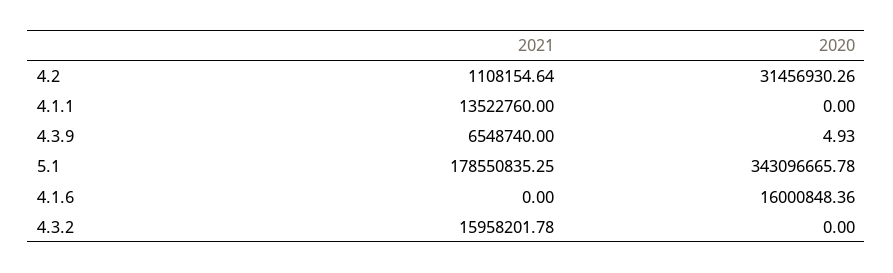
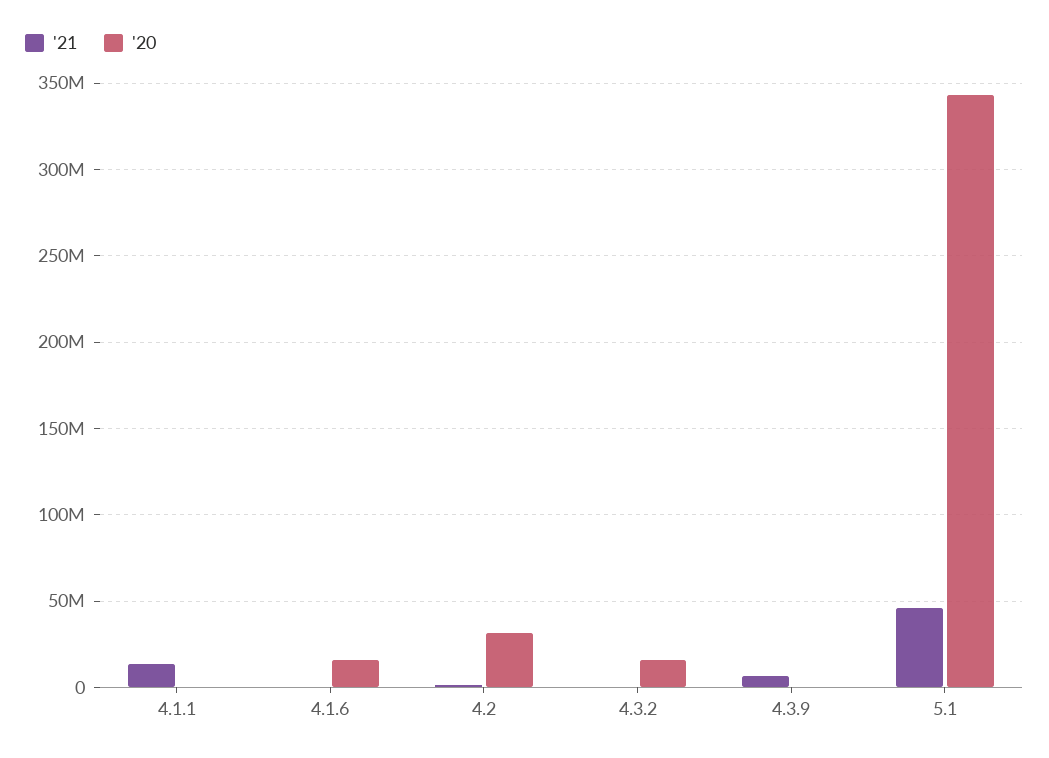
  {
    "2021": {
      "4.2": 1108154.64,
      "4.1.1": 13522760,
      "4.3.9": 6548740,
-     "5.1": 178550835.25,
+     "5.1": 45000000,
      "4.1.6": 0,
-     "4.3.2": 15958201.78
+     "4.3.2": 0
    },
    "2020": {
      "4.2": 31456930.26,
      "4.1.1": 0,
      "4.3.9": 4.93,
      "5.1": 343096665.78,
      "4.1.6": 16000848.36,
-     "4.3.2": 0
+     "4.3.2": 15000000
    }
  }

